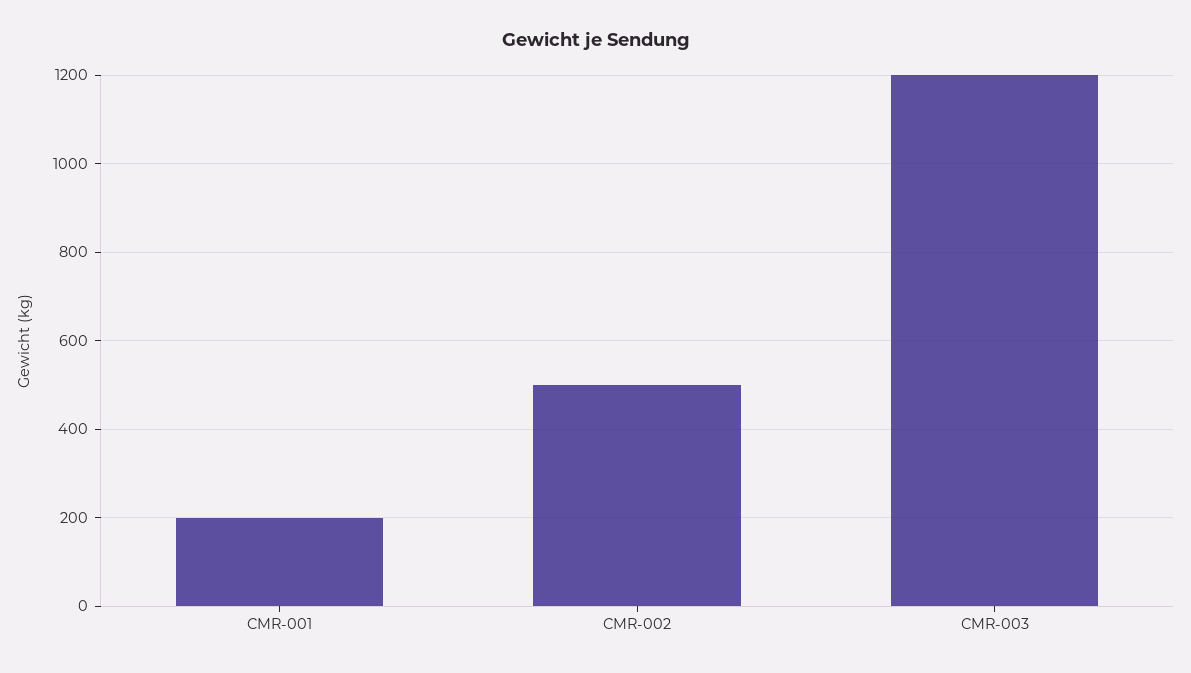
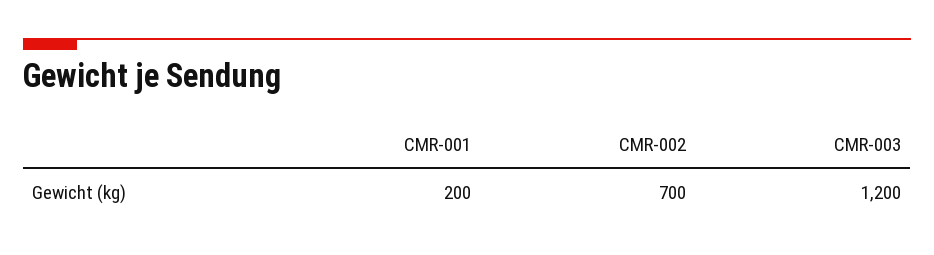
  {
    "CMR-001": 200,
-   "CMR-002": 500,
+   "CMR-002": 700,
    "CMR-003": 1200
  }

